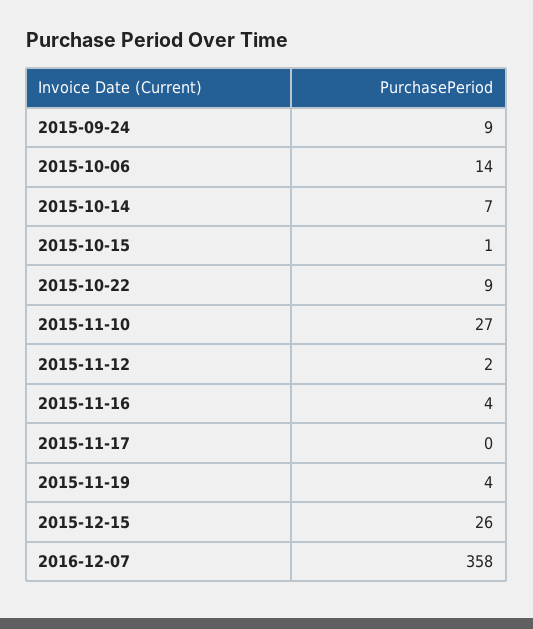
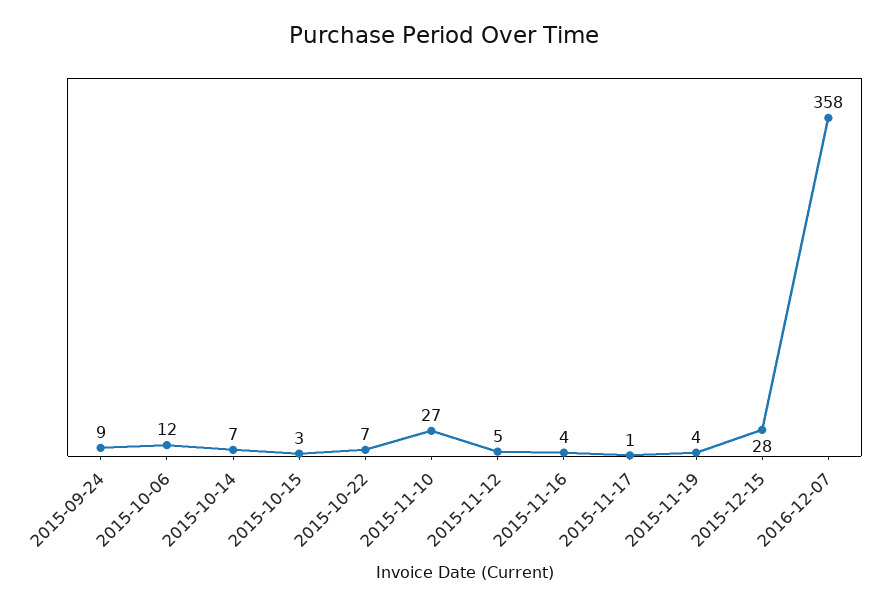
  {
    "2015-09-24": 9,
-   "2015-10-06": 14,
+   "2015-10-06": 12,
    "2015-10-14": 7,
-   "2015-10-15": 1,
+   "2015-10-15": 3,
-   "2015-10-22": 9,
+   "2015-10-22": 7,
    "2015-11-10": 27,
-   "2015-11-12": 2,
+   "2015-11-12": 5,
    "2015-11-16": 4,
-   "2015-11-17": 0,
+   "2015-11-17": 1,
    "2015-11-19": 4,
-   "2015-12-15": 26,
+   "2015-12-15": 28,
    "2016-12-07": 358
  }

